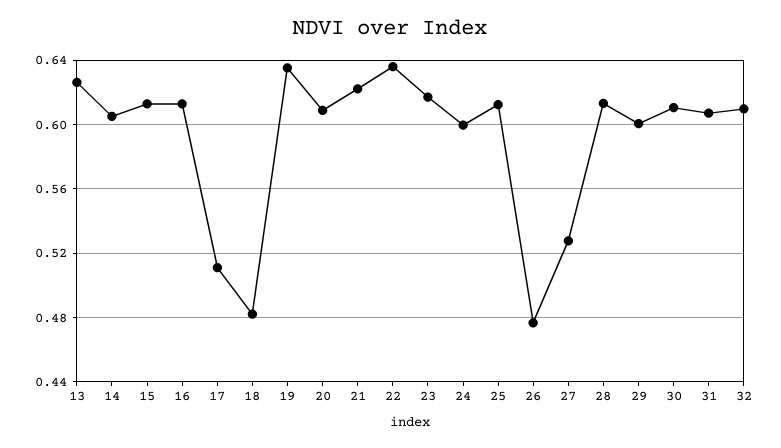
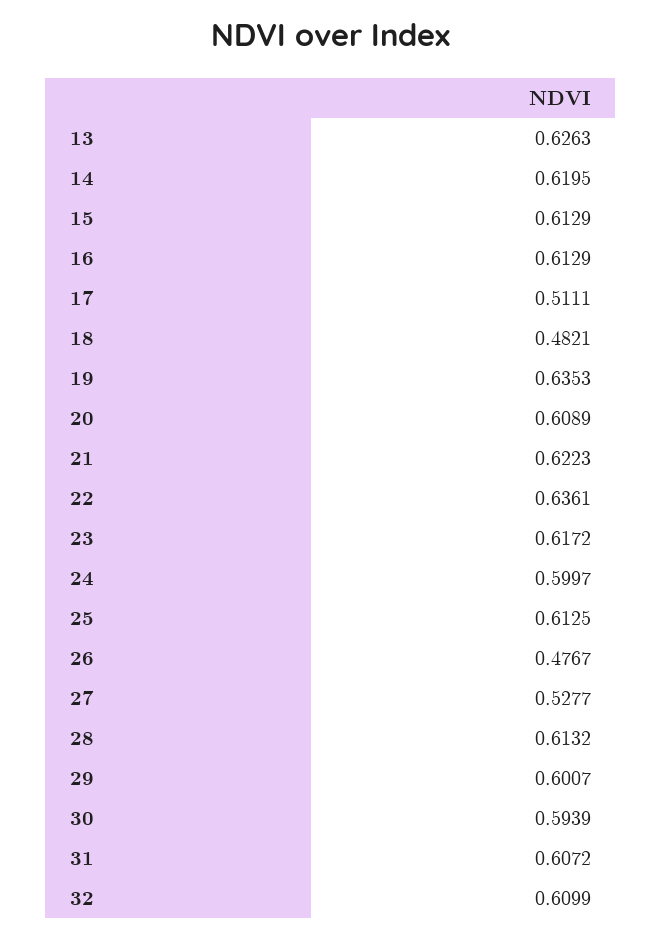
  {
    "13": 0.6263,
-   "14": 0.605,
+   "14": 0.6195,
    "15": 0.6129,
    "16": 0.6129,
    "17": 0.5111,
    "18": 0.4821,
    "19": 0.6353,
    "20": 0.6089,
    "21": 0.6223,
    "22": 0.6361,
    "23": 0.6172,
    "24": 0.5997,
    "25": 0.6125,
    "26": 0.4767,
    "27": 0.5277,
    "28": 0.6132,
    "29": 0.6007,
-   "30": 0.61,
+   "30": 0.5939,
    "31": 0.6072,
    "32": 0.6099
  }

